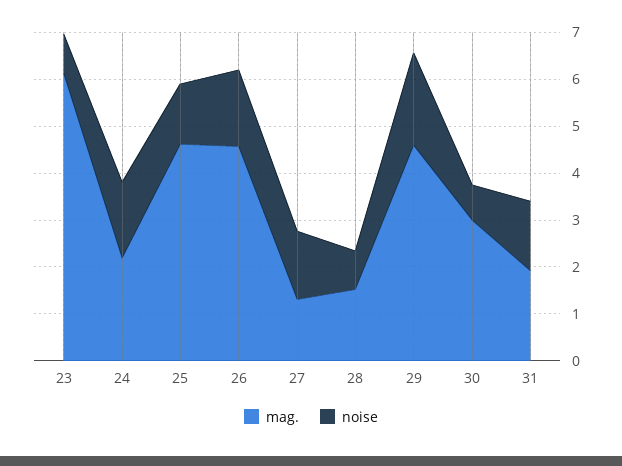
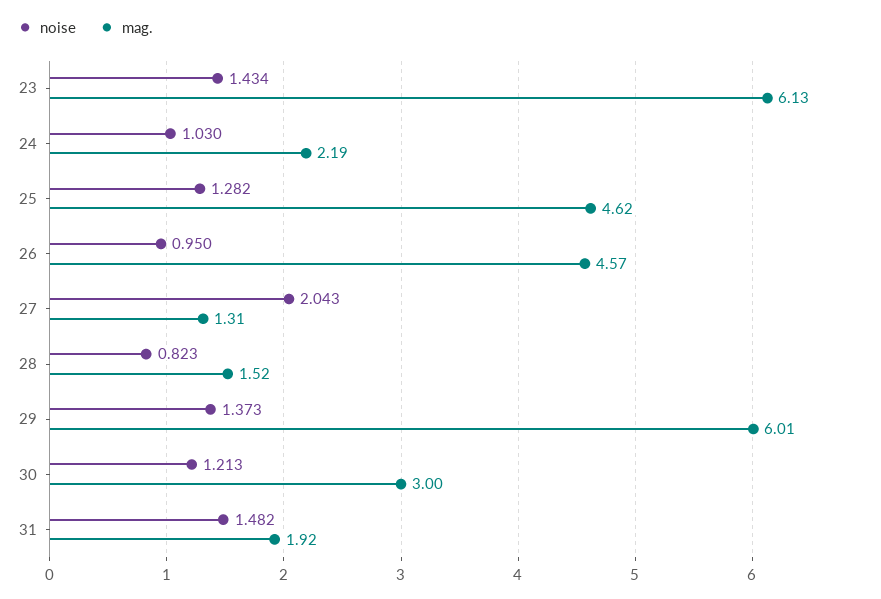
  {
    "mag.": {
      "23": 6.13,
      "24": 2.19,
      "25": 4.62,
      "26": 4.57,
      "27": 1.31,
      "28": 1.52,
-     "29": 4.6,
+     "29": 6.01,
      "30": 3,
      "31": 1.92
    },
    "noise": {
-     "23": 0.8,
+     "23": 1.434,
-     "24": 1.6,
+     "24": 1.03,
      "25": 1.282,
-     "26": 1.6,
+     "26": 0.95,
-     "27": 1.4,
+     "27": 2.043,
      "28": 0.823,
-     "29": 2,
+     "29": 1.373,
-     "30": 0.8,
+     "30": 1.213,
      "31": 1.482
    }
  }

